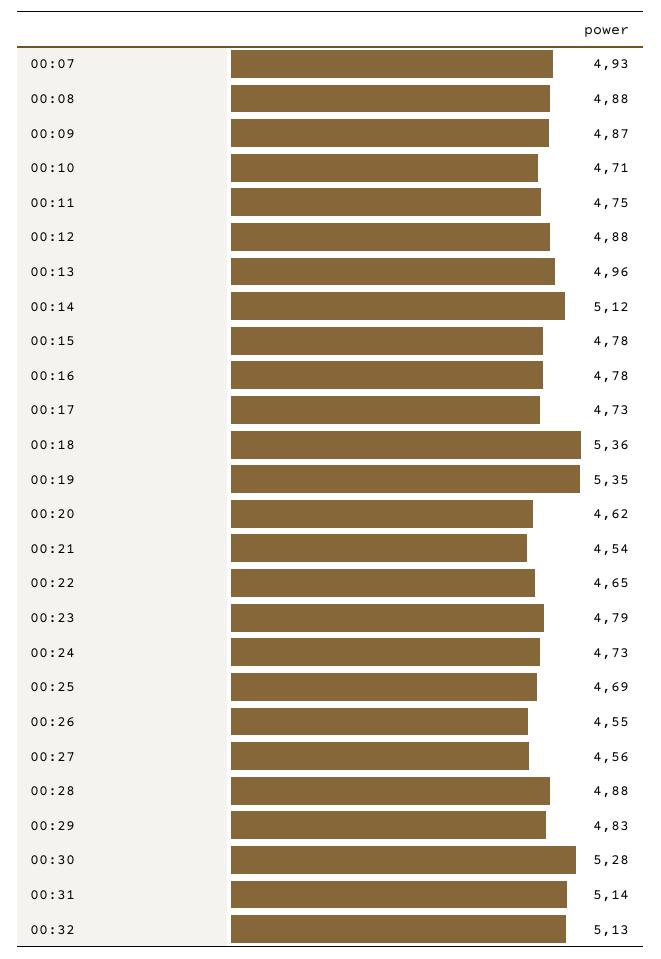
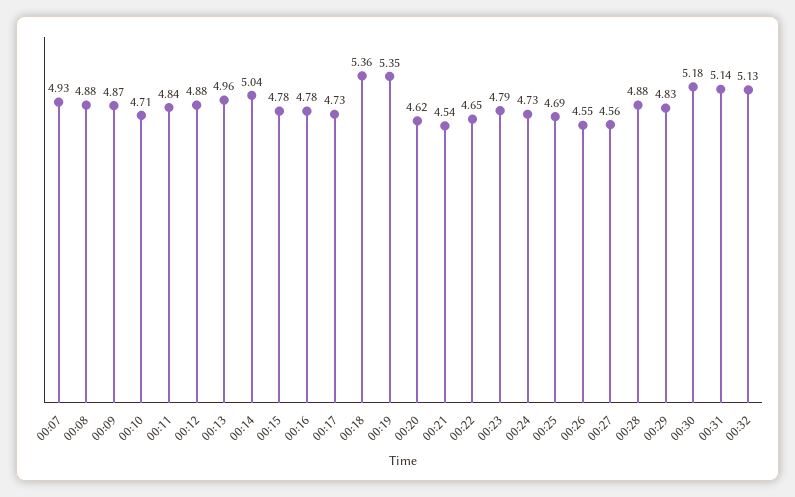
  {
    "00:07": 4.93,
    "00:08": 4.88,
    "00:09": 4.87,
    "00:10": 4.71,
-   "00:11": 4.75,
+   "00:11": 4.84,
    "00:12": 4.88,
    "00:13": 4.96,
-   "00:14": 5.12,
+   "00:14": 5.04,
    "00:15": 4.78,
    "00:16": 4.78,
    "00:17": 4.73,
    "00:18": 5.36,
    "00:19": 5.35,
    "00:20": 4.62,
    "00:21": 4.54,
    "00:22": 4.65,
    "00:23": 4.79,
    "00:24": 4.73,
    "00:25": 4.69,
    "00:26": 4.55,
    "00:27": 4.56,
    "00:28": 4.88,
    "00:29": 4.83,
-   "00:30": 5.28,
+   "00:30": 5.18,
    "00:31": 5.14,
    "00:32": 5.13
  }

